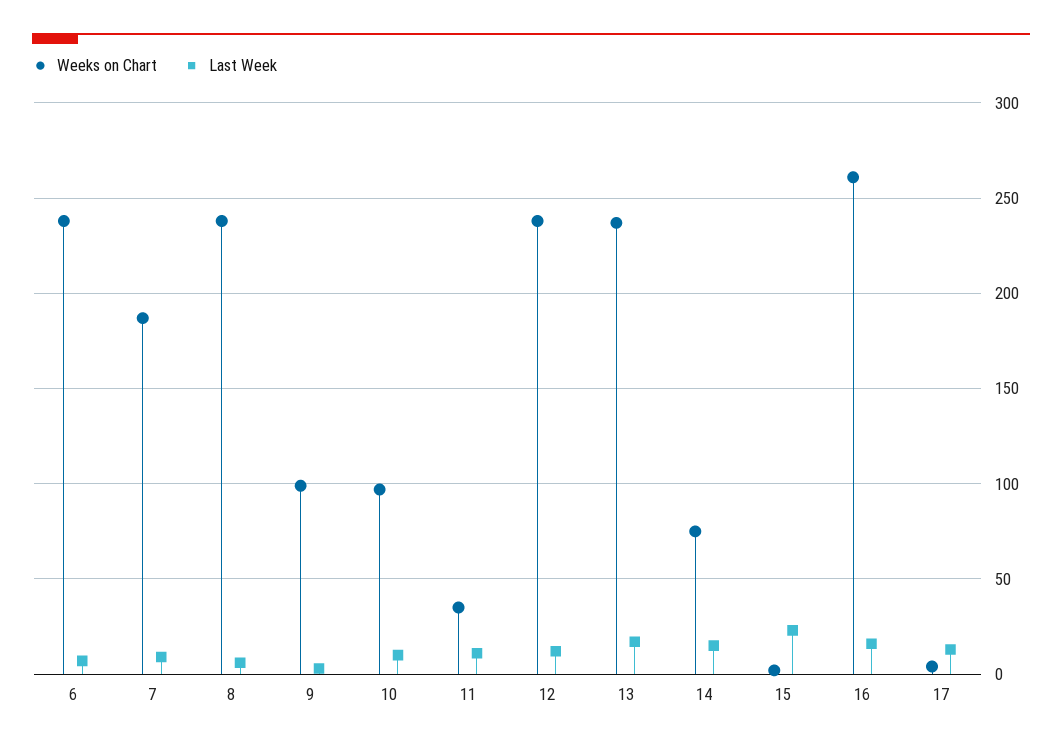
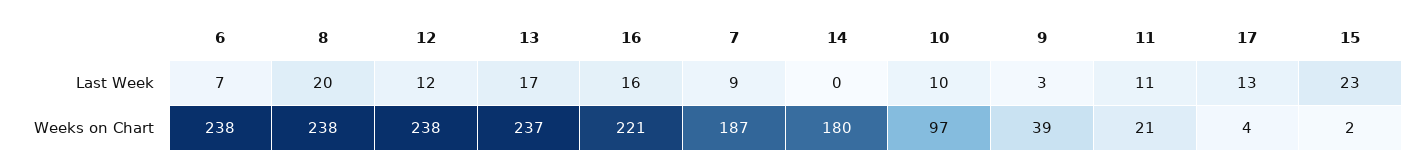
  {
    "Weeks on Chart": {
      "6": 238,
      "7": 187,
      "8": 238,
-     "9": 100,
+     "9": 39,
      "10": 97,
-     "11": 35,
+     "11": 21,
      "12": 238,
      "13": 237,
-     "14": 75,
+     "14": 180,
      "15": 2,
-     "16": 260,
+     "16": 221,
      "17": 4
    },
    "Last Week": {
      "6": 7,
      "7": 9,
-     "8": 5,
+     "8": 20,
      "9": 3,
      "10": 10,
      "11": 11,
      "12": 12,
      "13": 17,
-     "14": 15,
+     "14": 0,
      "15": 23,
      "16": 16,
      "17": 13
    }
  }

